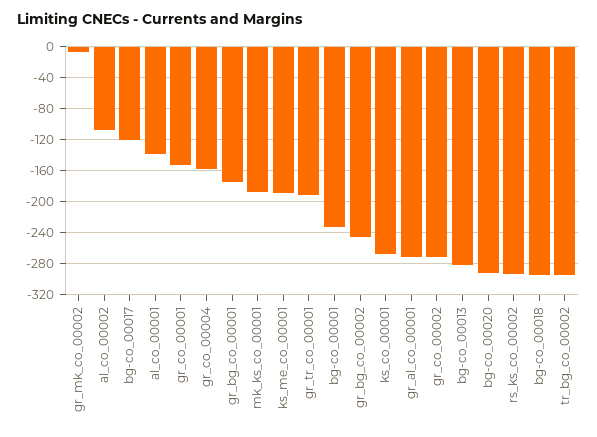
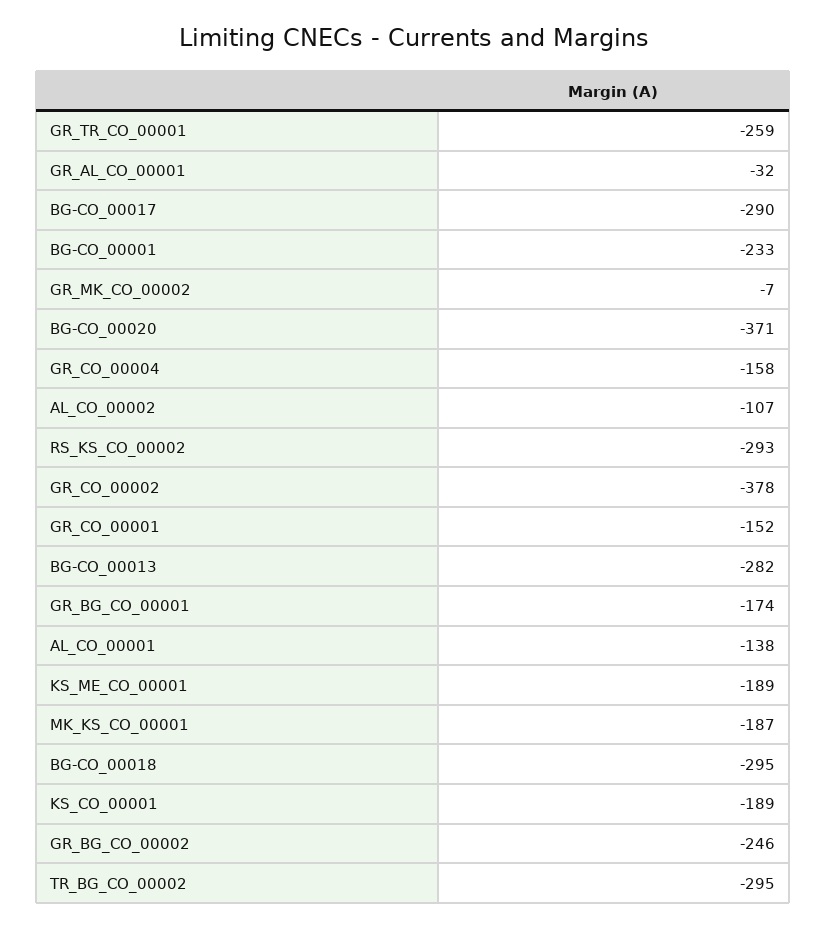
  {
    "gr_mk_co_00002": -7,
    "al_co_00002": -107,
-   "bg-co_00017": -120,
+   "bg-co_00017": -290,
    "al_co_00001": -138,
    "gr_co_00001": -152,
    "gr_co_00004": -158,
    "gr_bg_co_00001": -174,
    "mk_ks_co_00001": -187,
    "ks_me_co_00001": -189,
-   "gr_tr_co_00001": -190,
+   "gr_tr_co_00001": -259,
    "bg-co_00001": -233,
    "gr_bg_co_00002": -246,
-   "ks_co_00001": -270,
+   "ks_co_00001": -189,
-   "gr_al_co_00001": -270,
+   "gr_al_co_00001": -32,
-   "gr_co_00002": -270,
+   "gr_co_00002": -378,
    "bg-co_00013": -282,
-   "bg-co_00020": -290,
+   "bg-co_00020": -371,
    "rs_ks_co_00002": -293,
    "bg-co_00018": -295,
    "tr_bg_co_00002": -295
  }

